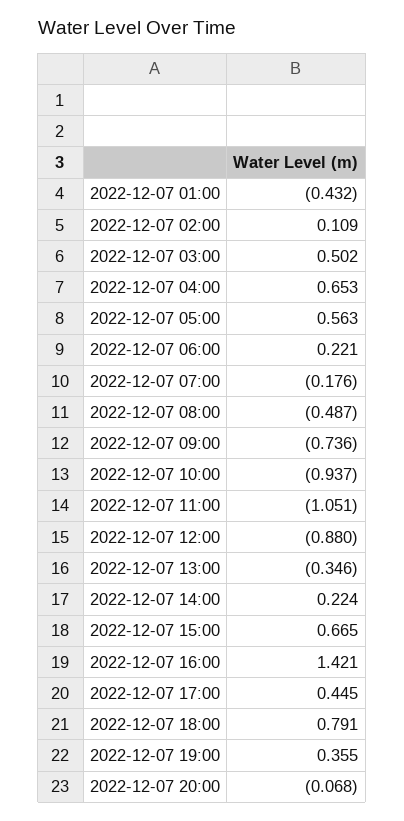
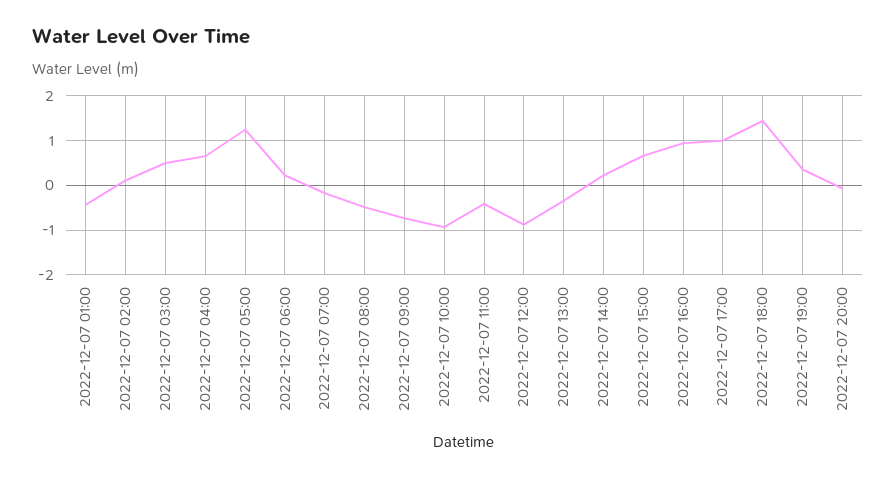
  {
    "2022-12-07 01:00": -0.432,
    "2022-12-07 02:00": 0.109,
    "2022-12-07 03:00": 0.502,
    "2022-12-07 04:00": 0.653,
-   "2022-12-07 05:00": 0.563,
+   "2022-12-07 05:00": 1.2,
    "2022-12-07 06:00": 0.221,
    "2022-12-07 07:00": -0.176,
    "2022-12-07 08:00": -0.487,
    "2022-12-07 09:00": -0.736,
    "2022-12-07 10:00": -0.937,
-   "2022-12-07 11:00": -1.051,
+   "2022-12-07 11:00": -0.4,
    "2022-12-07 12:00": -0.88,
    "2022-12-07 13:00": -0.346,
    "2022-12-07 14:00": 0.224,
    "2022-12-07 15:00": 0.665,
-   "2022-12-07 16:00": 1.421,
+   "2022-12-07 16:00": 1,
-   "2022-12-07 17:00": 0.445,
+   "2022-12-07 17:00": 1,
-   "2022-12-07 18:00": 0.791,
+   "2022-12-07 18:00": 1.4,
    "2022-12-07 19:00": 0.355,
    "2022-12-07 20:00": -0.068
  }

